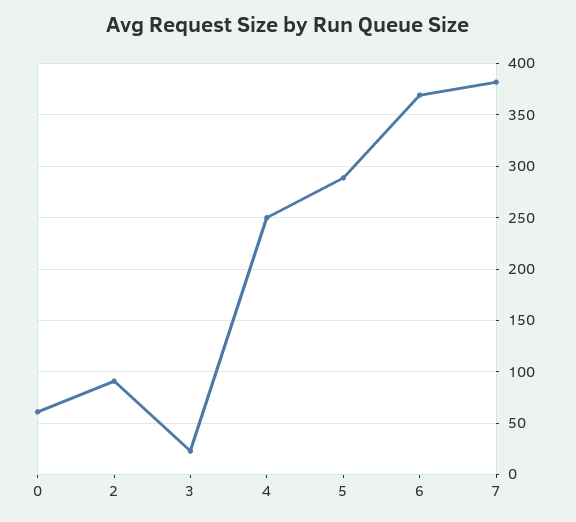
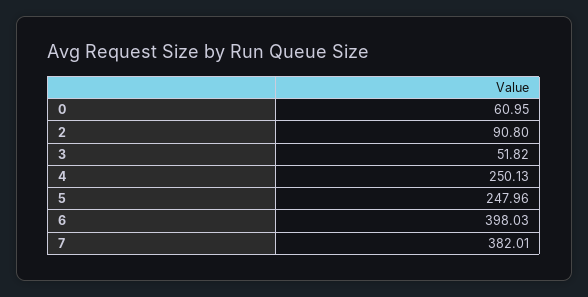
  {
    "0": 60.95,
    "2": 90.8,
-   "3": 20,
+   "3": 51.82,
    "4": 250.13,
-   "5": 290,
+   "5": 247.96,
-   "6": 370,
+   "6": 398.03,
    "7": 382.01
  }

